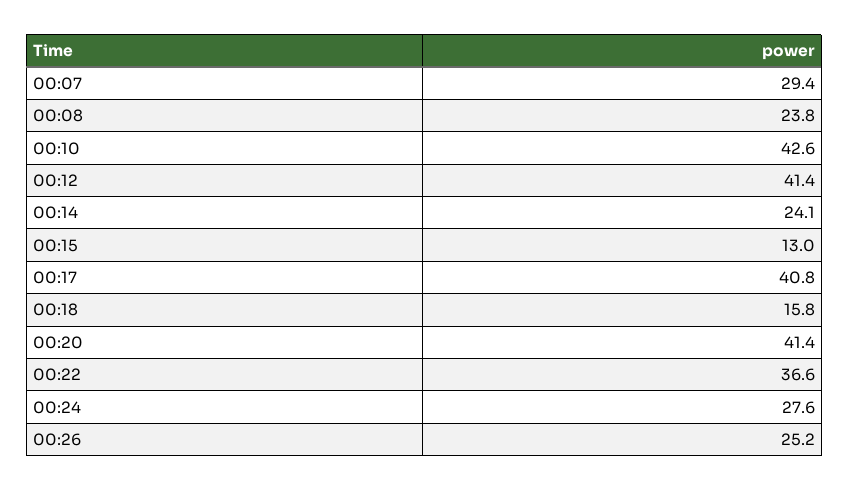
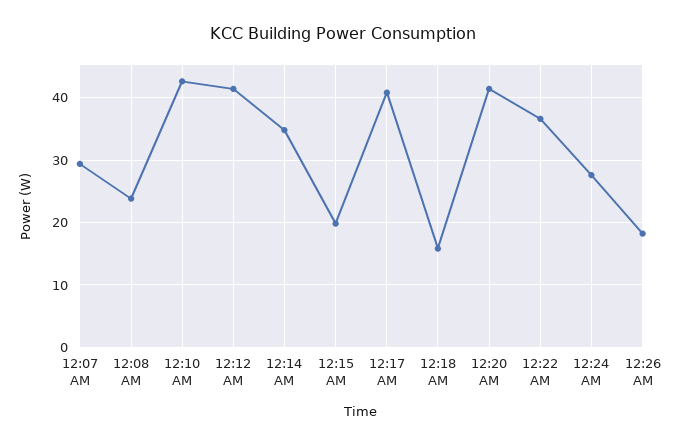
  {
    "00:07": 29.4,
    "00:08": 23.8,
    "00:10": 42.6,
    "00:12": 41.4,
-   "00:14": 24.1,
+   "00:14": 35,
-   "00:15": 13,
+   "00:15": 20,
    "00:17": 40.8,
    "00:18": 15.8,
    "00:20": 41.4,
    "00:22": 36.6,
    "00:24": 27.6,
-   "00:26": 25.2
+   "00:26": 18
  }

